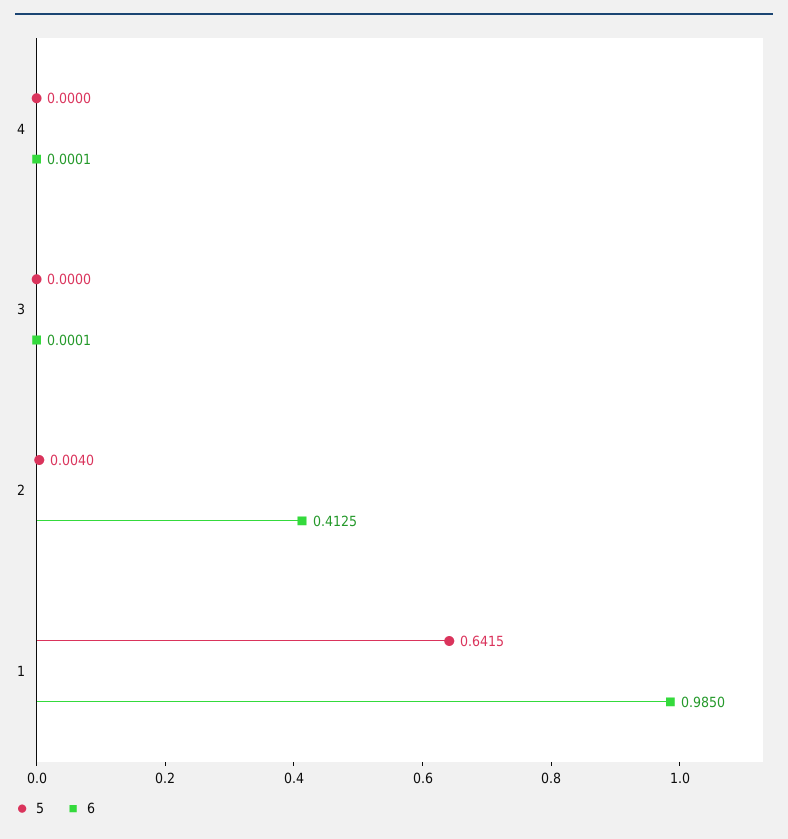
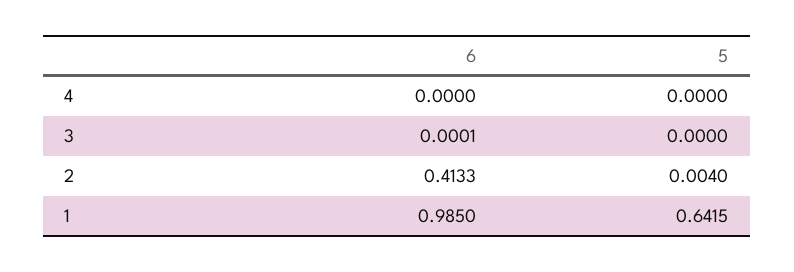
  {
    "5": {
      "4": 0,
      "3": 0,
      "2": 0.004,
      "1": 0.6415
    },
    "6": {
-     "4": 0.0001,
+     "4": 0,
      "3": 0.0001,
-     "2": 0.4125,
+     "2": 0.4133,
      "1": 0.985
    }
  }

